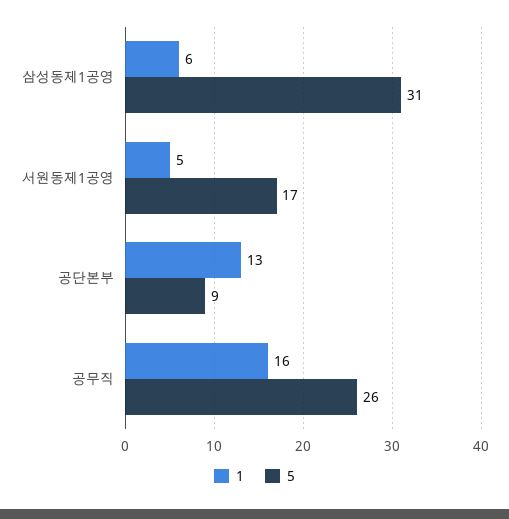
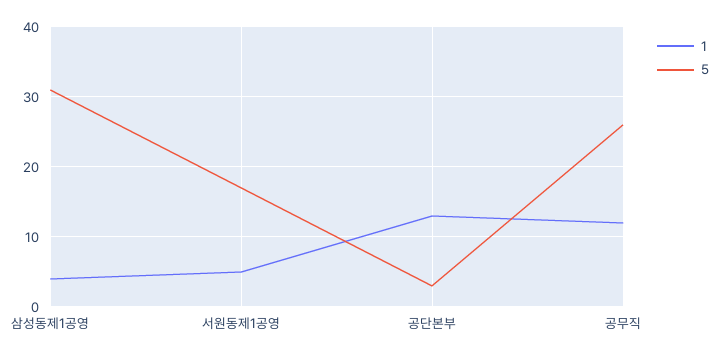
  {
    "1": {
-     "삼성동제1공영": 6,
+     "삼성동제1공영": 4,
      "서원동제1공영": 5,
      "공단본부": 13,
-     "공무직": 16
+     "공무직": 12
    },
    "5": {
      "삼성동제1공영": 31,
      "서원동제1공영": 17,
-     "공단본부": 9,
+     "공단본부": 3,
      "공무직": 26
    }
  }

